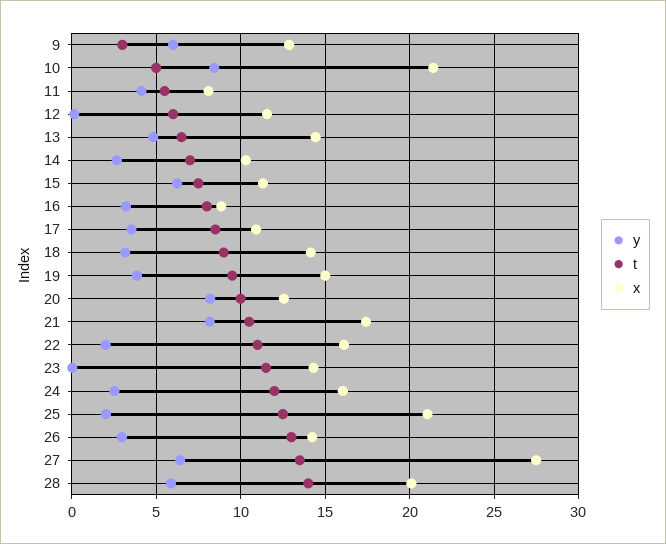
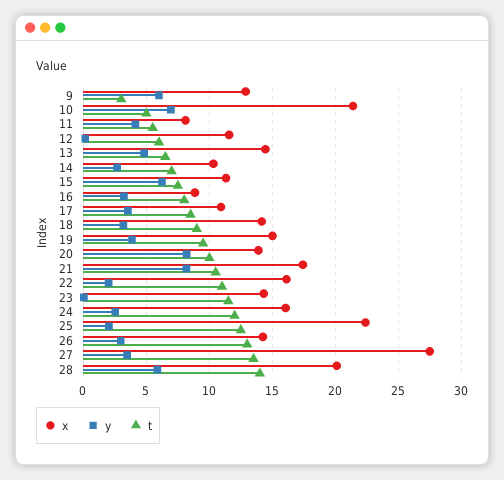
  {
    "y": {
      "9": 6,
-     "10": 8.5,
+     "10": 7,
      "11": 4,
      "12": 0,
      "13": 5,
      "14": 2.5,
      "15": 6,
      "16": 3,
      "17": 3.5,
      "18": 3,
      "19": 4,
      "20": 8,
      "21": 8,
      "22": 2,
      "23": 0,
      "24": 2.5,
      "25": 2,
      "26": 3,
-     "27": 6.5,
+     "27": 3.5,
      "28": 6
    },
    "t": {
      "9": 3,
      "10": 5,
      "11": 5.5,
      "12": 6,
      "13": 6.5,
      "14": 7,
      "15": 7.5,
      "16": 8,
      "17": 8.5,
      "18": 9,
      "19": 9.5,
      "20": 10,
      "21": 10.5,
      "22": 11,
      "23": 11.5,
      "24": 12,
      "25": 12.5,
      "26": 13,
      "27": 13.5,
      "28": 14
    },
    "x": {
      "9": 13,
      "10": 21.5,
      "11": 8,
      "12": 11.5,
      "13": 14.5,
      "14": 10.5,
      "15": 11.5,
      "16": 9,
      "17": 11,
      "18": 14,
      "19": 15,
-     "20": 12.5,
+     "20": 14,
      "21": 17.5,
      "22": 16,
      "23": 14.5,
      "24": 16,
-     "25": 21,
+     "25": 22.5,
      "26": 14,
      "27": 27.5,
      "28": 20
    }
  }

